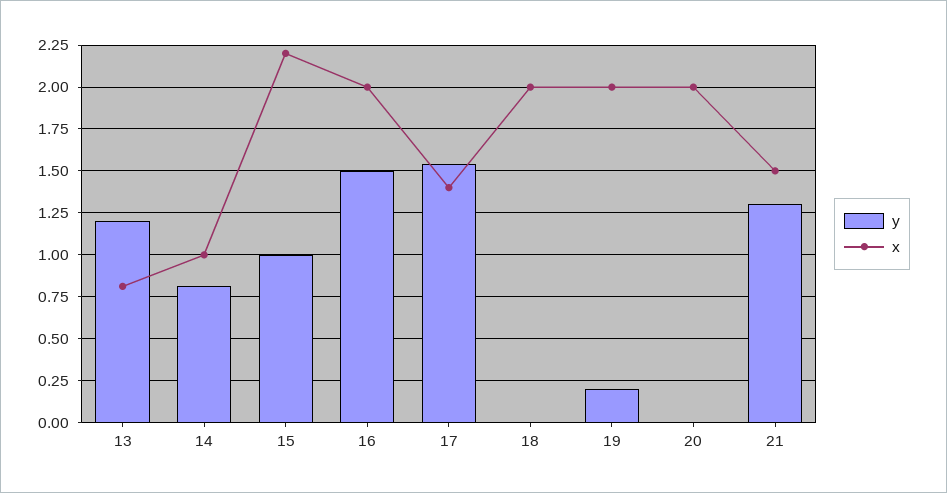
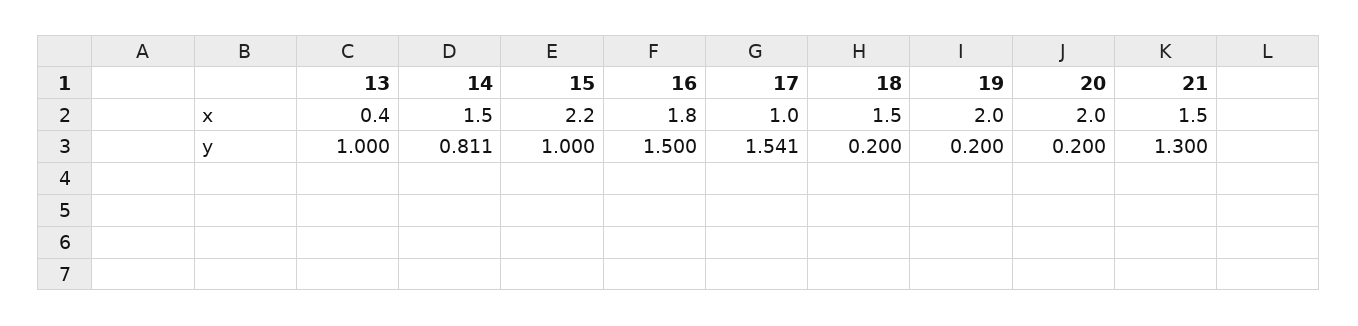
  {
    "y": {
-     "13": 1.2,
+     "13": 1,
      "14": 0.811,
      "15": 1,
      "16": 1.5,
      "17": 1.541,
-     "18": 0,
+     "18": 0.2,
      "19": 0.2,
-     "20": 0,
+     "20": 0.2,
      "21": 1.3
    },
    "x": {
-     "13": 0.8,
+     "13": 0.4,
-     "14": 1,
+     "14": 1.5,
      "15": 2.2,
-     "16": 2,
+     "16": 1.8,
-     "17": 1.4,
+     "17": 1,
-     "18": 2,
+     "18": 1.5,
      "19": 2,
      "20": 2,
      "21": 1.5
    }
  }

